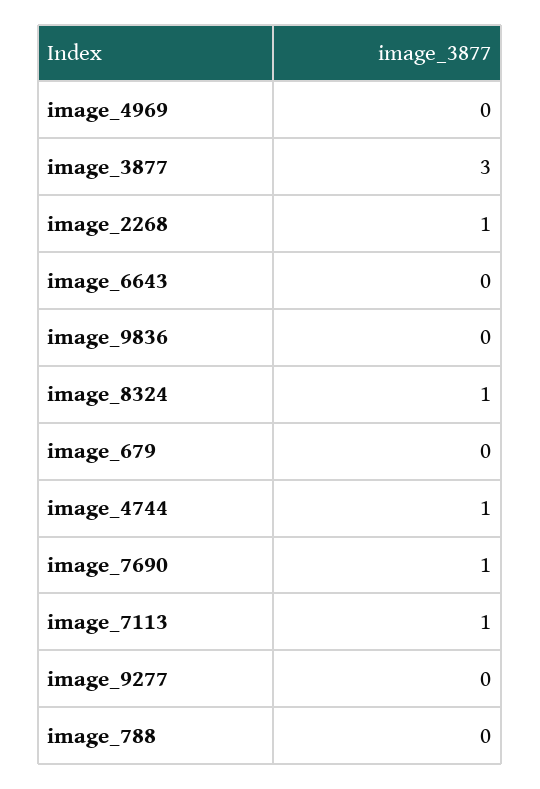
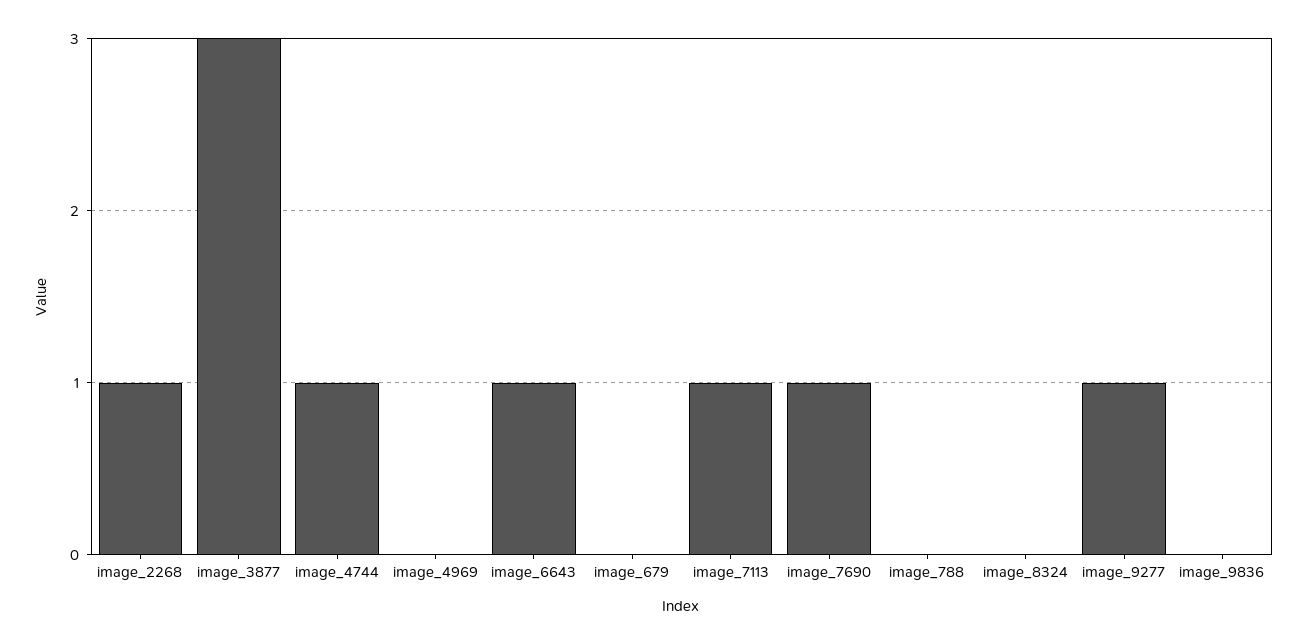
  {
    "image_4969": 0,
    "image_3877": 3,
    "image_2268": 1,
-   "image_6643": 0,
+   "image_6643": 1,
    "image_9836": 0,
-   "image_8324": 1,
+   "image_8324": 0,
    "image_679": 0,
    "image_4744": 1,
    "image_7690": 1,
    "image_7113": 1,
-   "image_9277": 0,
+   "image_9277": 1,
    "image_788": 0
  }

